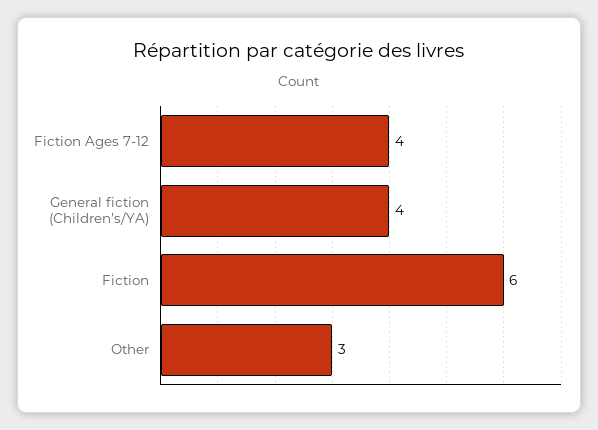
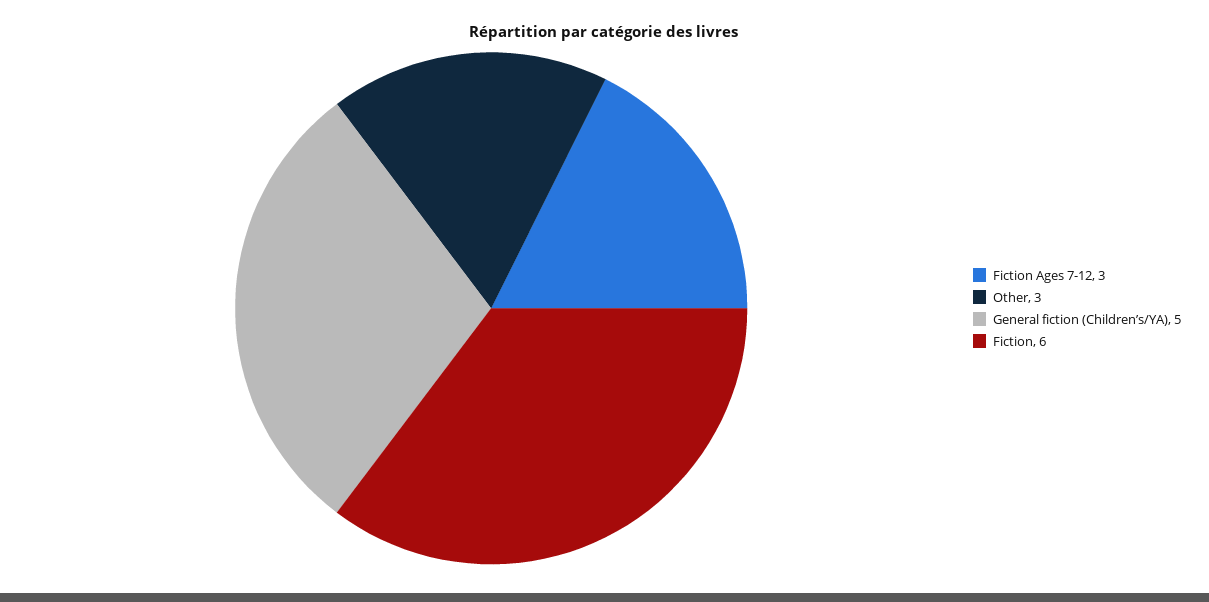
  {
-   "Fiction Ages 7-12": 4,
+   "Fiction Ages 7-12": 3,
-   "General fiction (Children’s/YA)": 4,
+   "General fiction (Children’s/YA)": 5,
    "Fiction": 6,
    "Other": 3
  }

